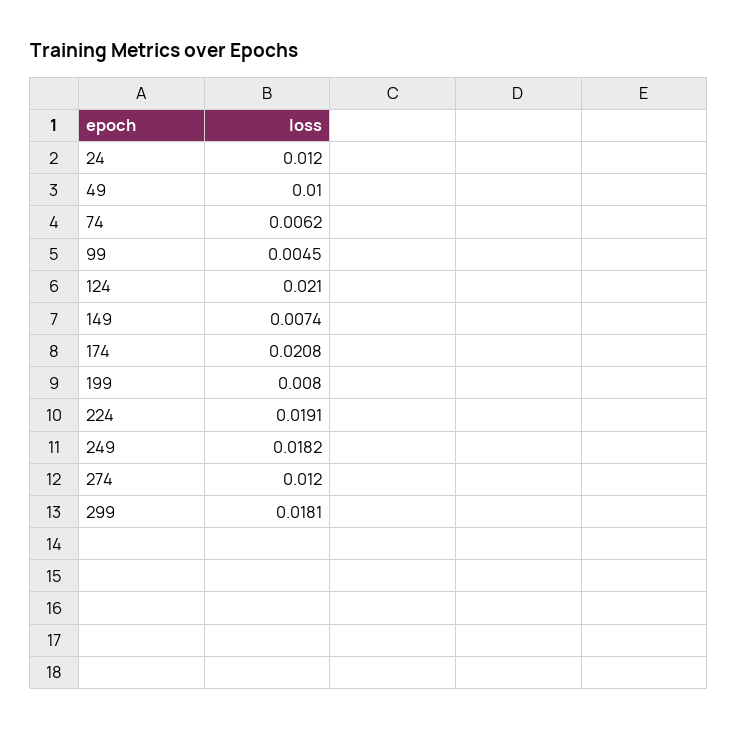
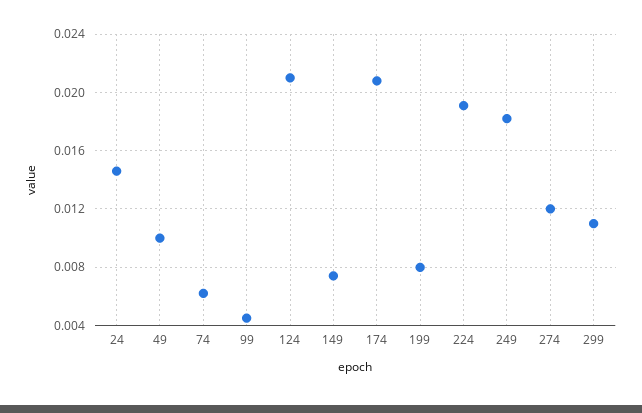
  {
-   "24": 0.012,
+   "24": 0.0145,
    "49": 0.01,
    "74": 0.0062,
    "99": 0.0045,
    "124": 0.021,
    "149": 0.0074,
    "174": 0.0208,
    "199": 0.008,
    "224": 0.0191,
    "249": 0.0182,
    "274": 0.012,
-   "299": 0.0181
+   "299": 0.011
  }

